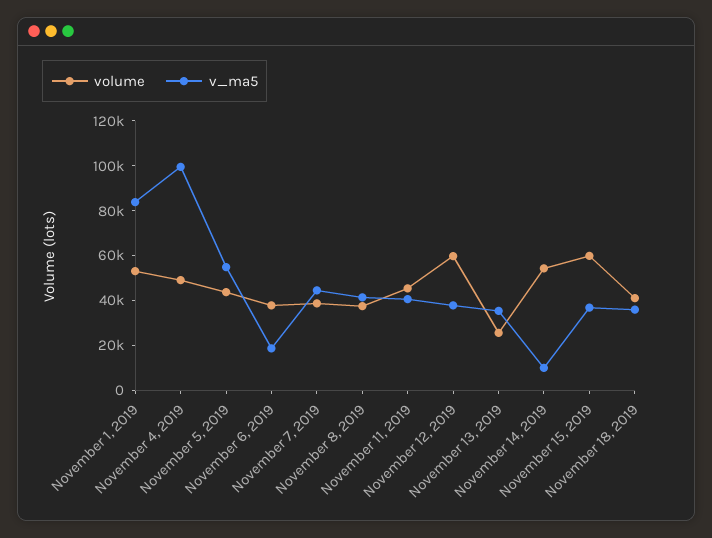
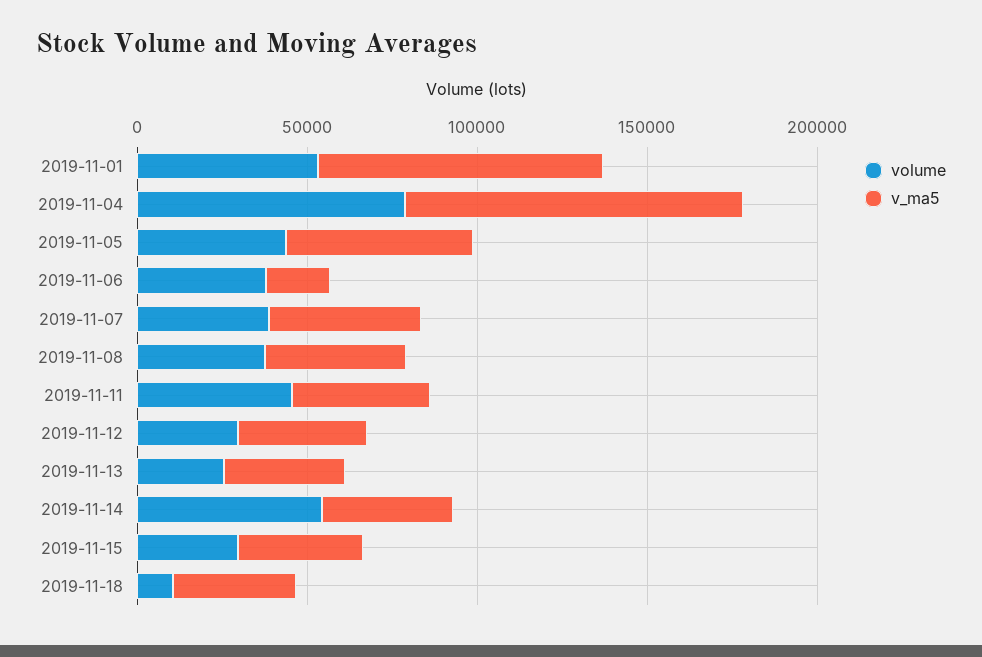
  {
    "volume": {
      "November 1, 2019": 55000,
-     "November 4, 2019": 50000,
+     "November 4, 2019": 80000,
      "November 5, 2019": 45000,
      "November 6, 2019": 40000,
      "November 7, 2019": 40000,
      "November 8, 2019": 40000,
      "November 11, 2019": 45000,
-     "November 12, 2019": 60000,
+     "November 12, 2019": 30000,
      "November 13, 2019": 25000,
      "November 14, 2019": 55000,
-     "November 15, 2019": 60000,
+     "November 15, 2019": 30000,
-     "November 18, 2019": 40000
+     "November 18, 2019": 10000
    },
    "v_ma5": {
      "November 1, 2019": 85000,
      "November 4, 2019": 100000,
      "November 5, 2019": 55000,
      "November 6, 2019": 20000,
      "November 7, 2019": 45000,
      "November 8, 2019": 40000,
      "November 11, 2019": 40000,
      "November 12, 2019": 40000,
      "November 13, 2019": 35000,
-     "November 14, 2019": 10000,
+     "November 14, 2019": 40000,
      "November 15, 2019": 35000,
      "November 18, 2019": 35000
    }
  }

